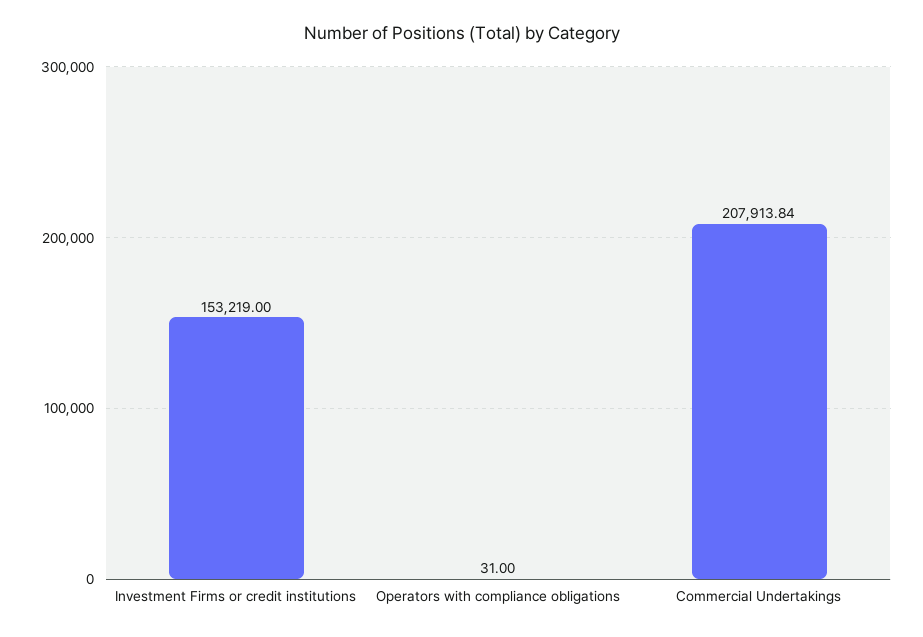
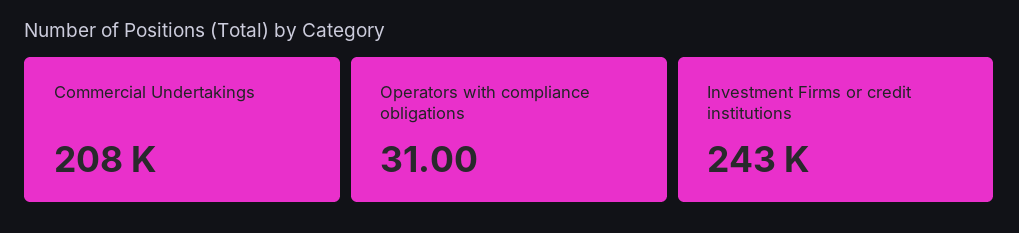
  {
-   "Investment Firms or credit institutions": 153219,
+   "Investment Firms or credit institutions": 243000,
    "Operators with compliance obligations": 31,
    "Commercial Undertakings": 207913.84
  }

